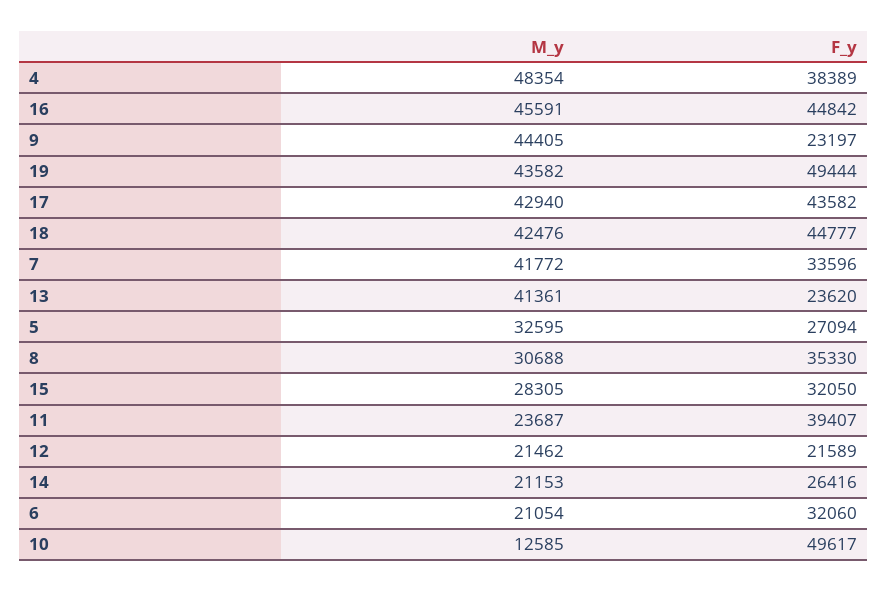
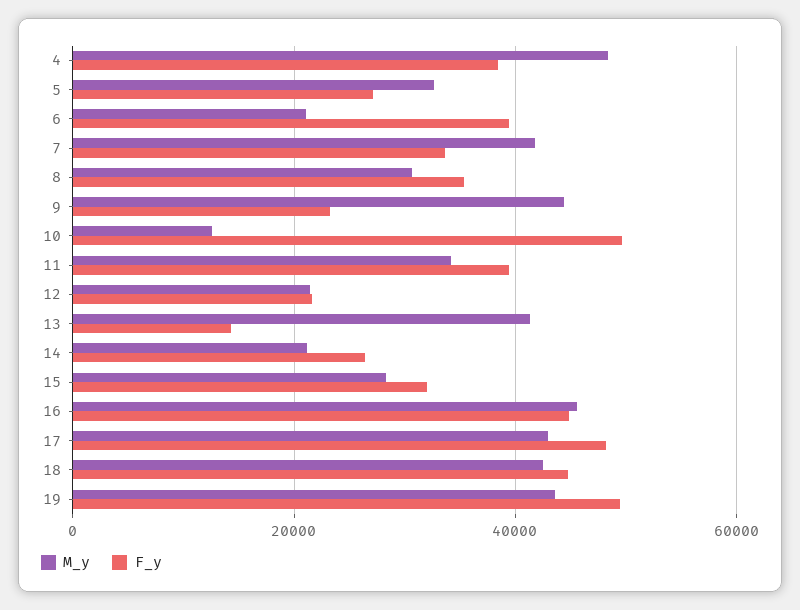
  {
    "M_y": {
      "4": 48354,
      "16": 45591,
      "9": 44405,
      "19": 43582,
      "17": 42940,
      "18": 42476,
      "7": 41772,
      "13": 41361,
      "5": 32595,
      "8": 30688,
      "15": 28305,
-     "11": 23687,
+     "11": 34000,
      "12": 21462,
      "14": 21153,
      "6": 21054,
      "10": 12585
    },
    "F_y": {
      "4": 38389,
      "16": 44842,
      "9": 23197,
      "19": 49444,
-     "17": 43582,
+     "17": 48000,
      "18": 44777,
      "7": 33596,
-     "13": 23620,
+     "13": 14000,
      "5": 27094,
      "8": 35330,
      "15": 32050,
      "11": 39407,
      "12": 21589,
      "14": 26416,
-     "6": 32060,
+     "6": 40000,
      "10": 49617
    }
  }

